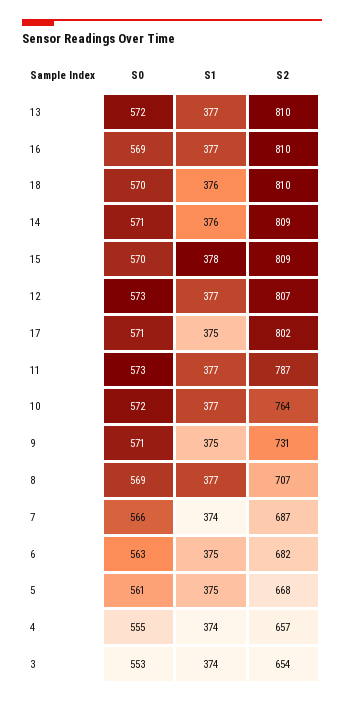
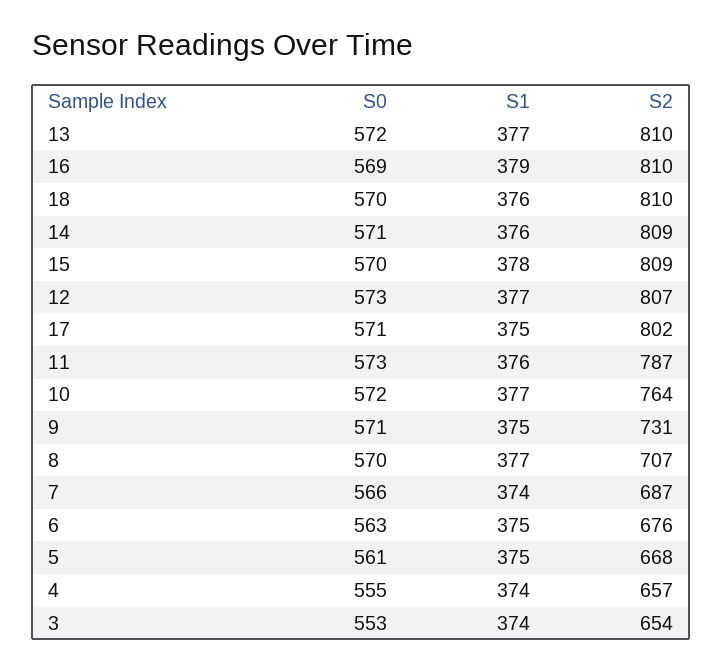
  {
    "S0": {
      "13": 572,
      "16": 569,
      "18": 570,
      "14": 571,
      "15": 570,
      "12": 573,
      "17": 571,
      "11": 573,
      "10": 572,
      "9": 571,
-     "8": 569,
+     "8": 570,
      "7": 566,
      "6": 563,
      "5": 561,
      "4": 555,
      "3": 553
    },
    "S1": {
      "13": 377,
-     "16": 377,
+     "16": 379,
      "18": 376,
      "14": 376,
      "15": 378,
      "12": 377,
      "17": 375,
-     "11": 377,
+     "11": 376,
      "10": 377,
      "9": 375,
      "8": 377,
      "7": 374,
      "6": 375,
      "5": 375,
      "4": 374,
      "3": 374
    },
    "S2": {
      "13": 810,
      "16": 810,
      "18": 810,
      "14": 809,
      "15": 809,
      "12": 807,
      "17": 802,
      "11": 787,
      "10": 764,
      "9": 731,
      "8": 707,
      "7": 687,
-     "6": 682,
+     "6": 676,
      "5": 668,
      "4": 657,
      "3": 654
    }
  }

